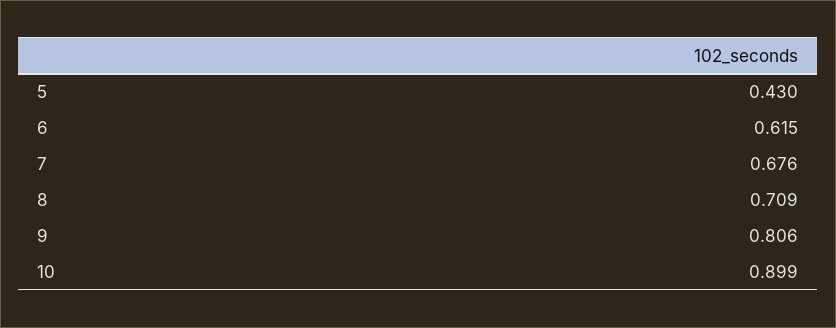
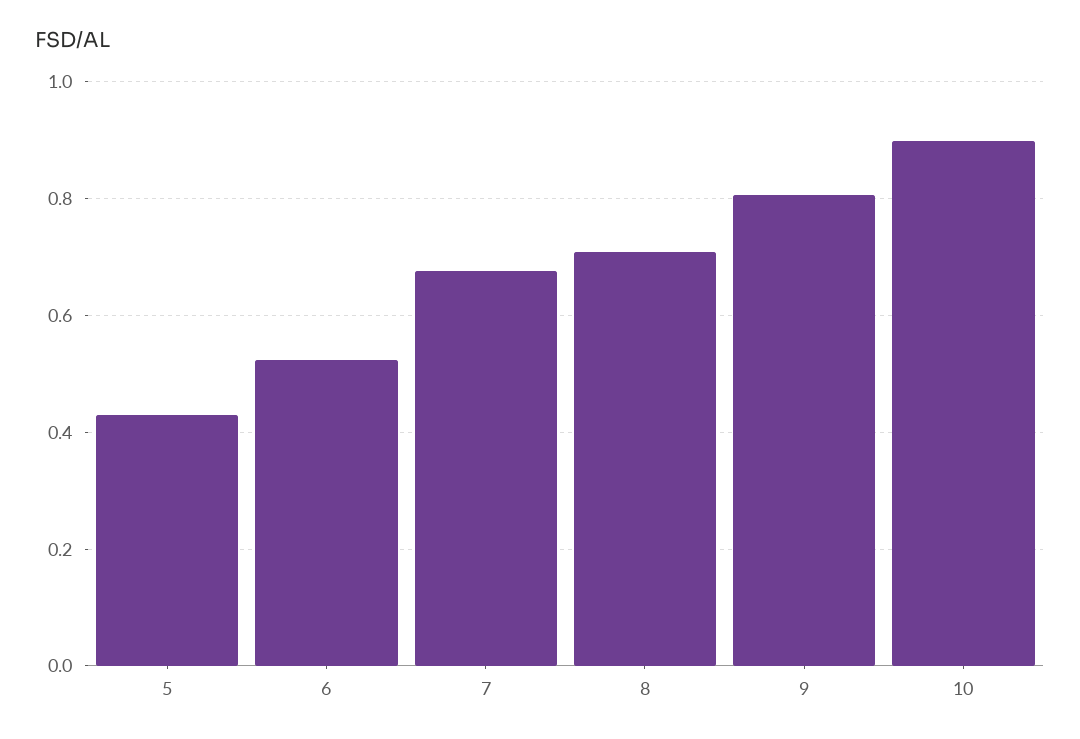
  {
    "5": 0.43,
-   "6": 0.615,
+   "6": 0.52,
    "7": 0.676,
    "8": 0.709,
    "9": 0.806,
    "10": 0.899
  }

